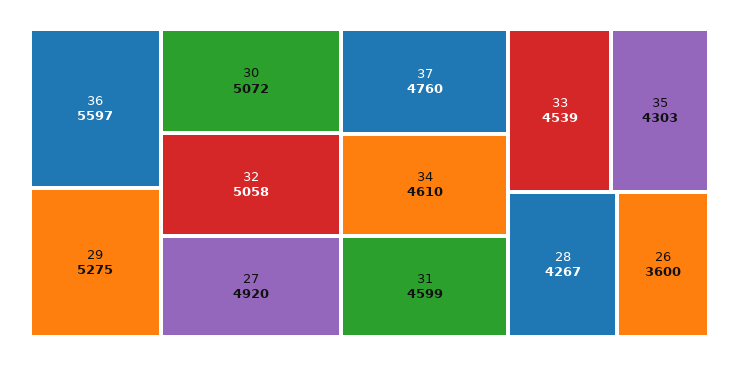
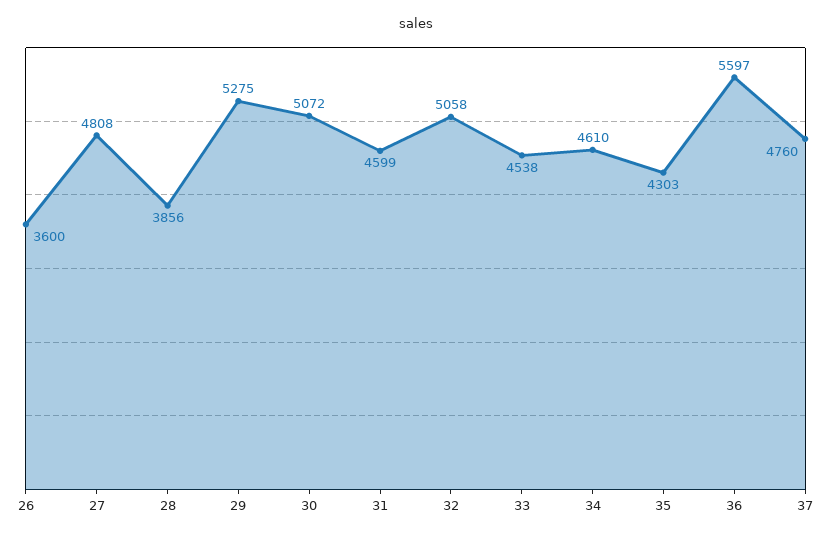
  {
    "36": 5597,
    "29": 5275,
    "30": 5072,
    "32": 5058,
-   "27": 4920,
+   "27": 4808,
    "37": 4760,
    "34": 4610,
    "31": 4599,
-   "33": 4539,
+   "33": 4538,
    "35": 4303,
-   "28": 4267,
+   "28": 3856,
    "26": 3600
  }

